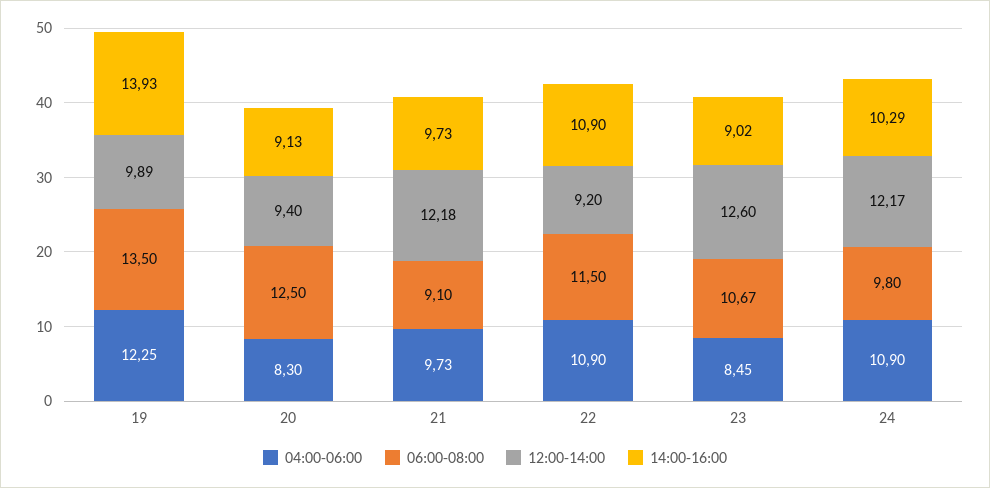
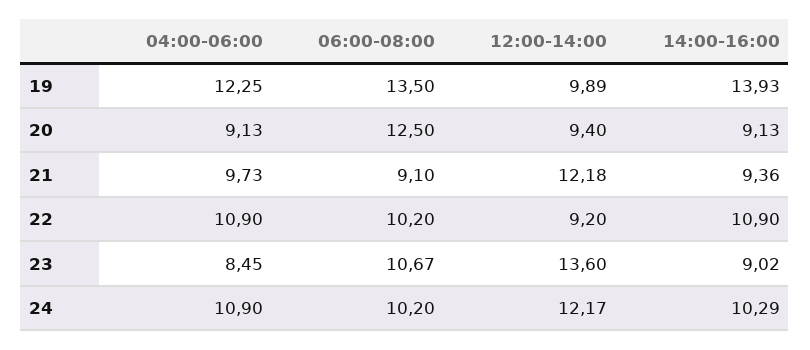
  {
    "04:00-06:00": {
      "19": 12.25,
-     "20": 8.3,
+     "20": 9.13,
      "21": 9.73,
      "22": 10.9,
      "23": 8.45,
      "24": 10.9
    },
    "06:00-08:00": {
      "19": 13.5,
      "20": 12.5,
      "21": 9.1,
-     "22": 11.5,
+     "22": 10.2,
      "23": 10.67,
-     "24": 9.8
+     "24": 10.2
    },
    "12:00-14:00": {
      "19": 9.89,
      "20": 9.4,
      "21": 12.18,
      "22": 9.2,
-     "23": 12.6,
+     "23": 13.6,
      "24": 12.17
    },
    "14:00-16:00": {
      "19": 13.93,
      "20": 9.13,
-     "21": 9.73,
+     "21": 9.36,
      "22": 10.9,
      "23": 9.02,
      "24": 10.29
    }
  }

